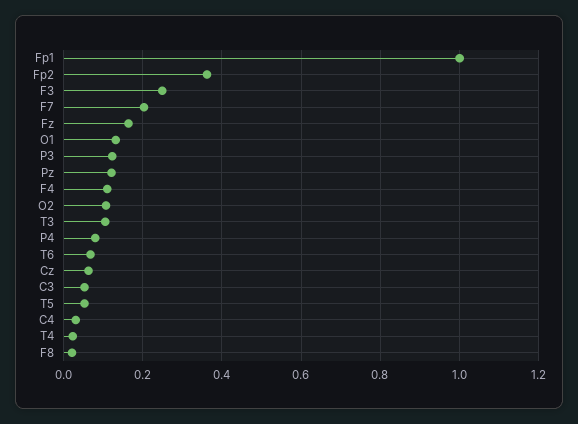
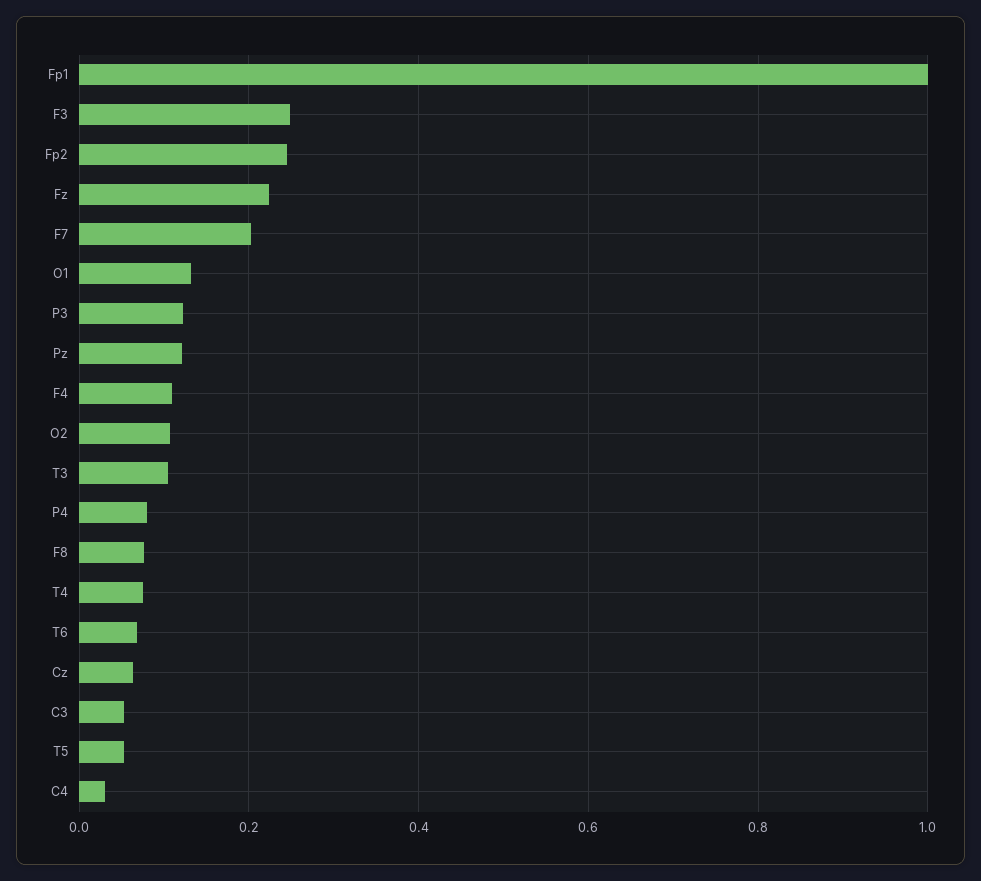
  {
    "Fp1": 1,
-   "Fp2": 0.36,
+   "Fp2": 0.24,
    "F3": 0.24,
    "F7": 0.2,
-   "Fz": 0.16,
+   "Fz": 0.22,
    "O1": 0.14,
    "P3": 0.12,
    "Pz": 0.12,
    "F4": 0.12,
    "O2": 0.1,
    "T3": 0.1,
    "P4": 0.08,
    "T6": 0.06,
    "Cz": 0.06,
    "C3": 0.06,
    "T5": 0.06,
    "C4": 0.04,
-   "T4": 0.02,
+   "T4": 0.08,
-   "F8": 0.02
+   "F8": 0.08
  }

